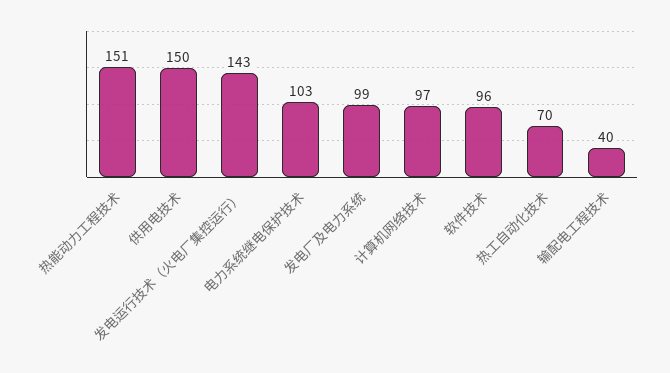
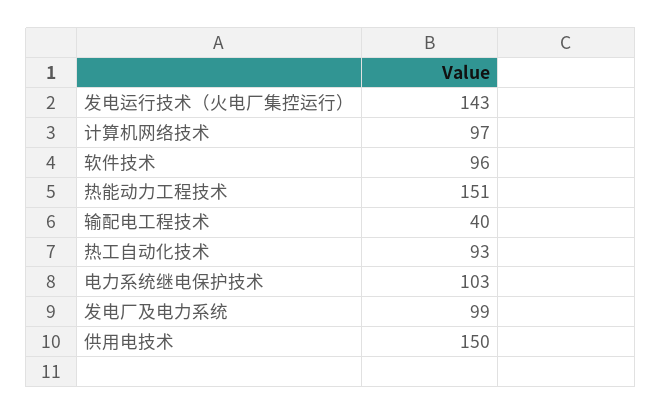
  {
    "热能动力工程技术": 151,
    "供用电技术": 150,
    "发电运行技术（火电厂集控运行）": 143,
    "电力系统继电保护技术": 103,
    "发电厂及电力系统": 99,
    "计算机网络技术": 97,
    "软件技术": 96,
-   "热工自动化技术": 70,
+   "热工自动化技术": 93,
    "输配电工程技术": 40
  }

